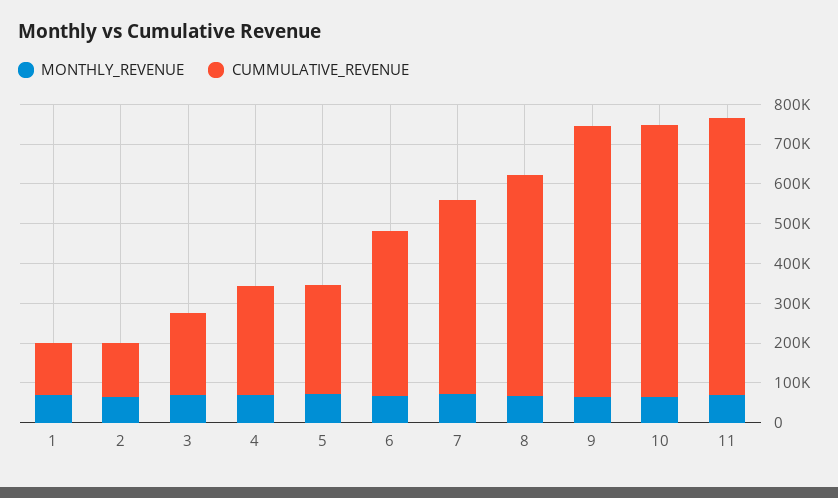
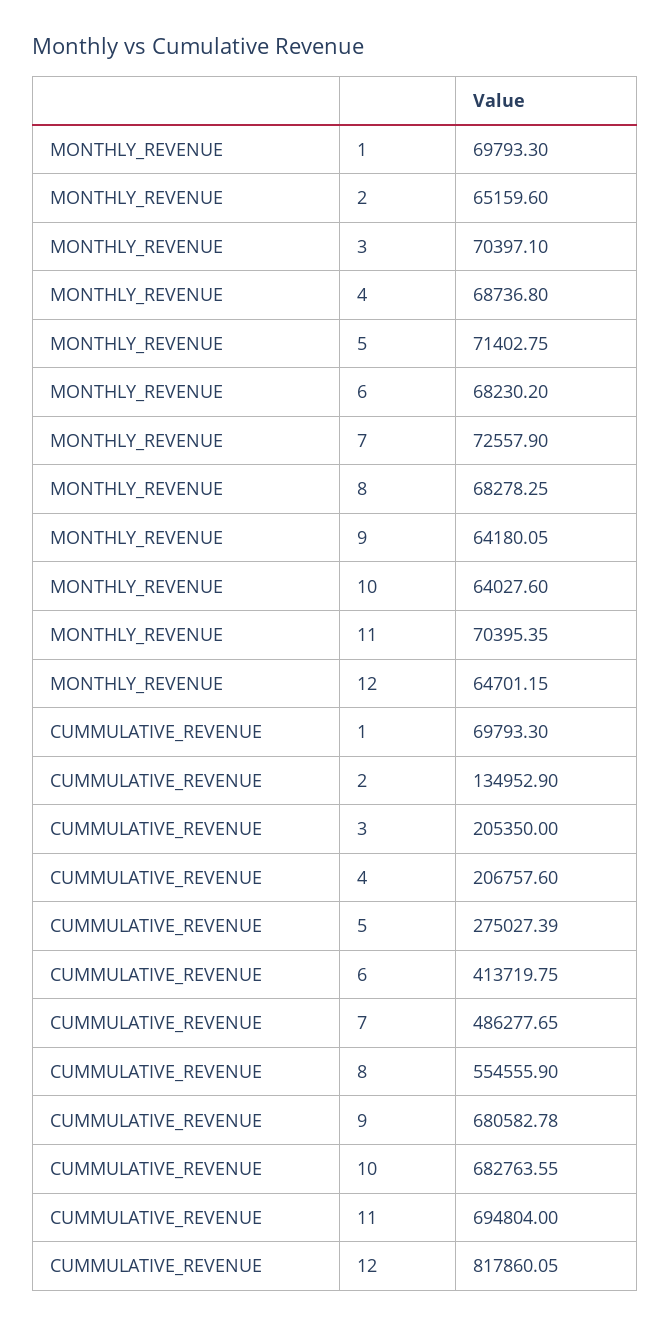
  {
    "MONTHLY_REVENUE": {
      "1": 69793.3,
      "2": 65159.6,
      "3": 70397.1,
      "4": 68736.8,
      "5": 71402.75,
      "6": 68230.2,
      "7": 72557.9,
      "8": 68278.25,
      "9": 64180.05,
      "10": 64027.6,
-     "11": 70395.35
+     "11": 70395.35,
+     "12": 64701.15
    },
    "CUMMULATIVE_REVENUE": {
-     "1": 125000,
+     "1": 69793.3,
      "2": 134952.9,
      "3": 205350,
-     "4": 275000,
+     "4": 206757.6,
      "5": 275027.39,
      "6": 413719.75,
      "7": 486277.65,
      "8": 554555.9,
      "9": 680582.78,
      "10": 682763.55,
-     "11": 694804
+     "11": 694804,
+     "12": 817860.05
    }
  }

